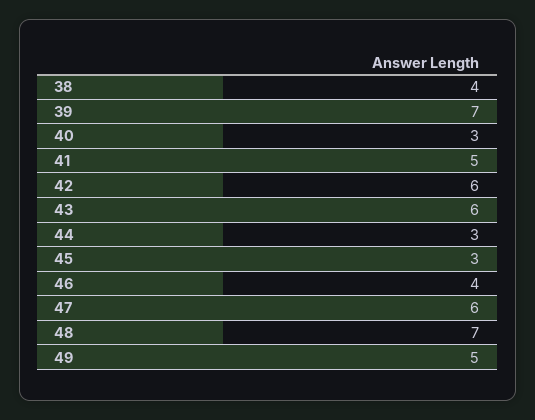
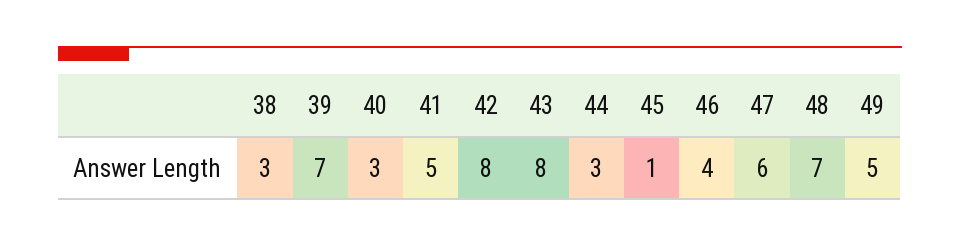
  {
-   "38": 4,
+   "38": 3,
    "39": 7,
    "40": 3,
    "41": 5,
-   "42": 6,
+   "42": 8,
-   "43": 6,
+   "43": 8,
    "44": 3,
-   "45": 3,
+   "45": 1,
    "46": 4,
    "47": 6,
    "48": 7,
    "49": 5
  }

